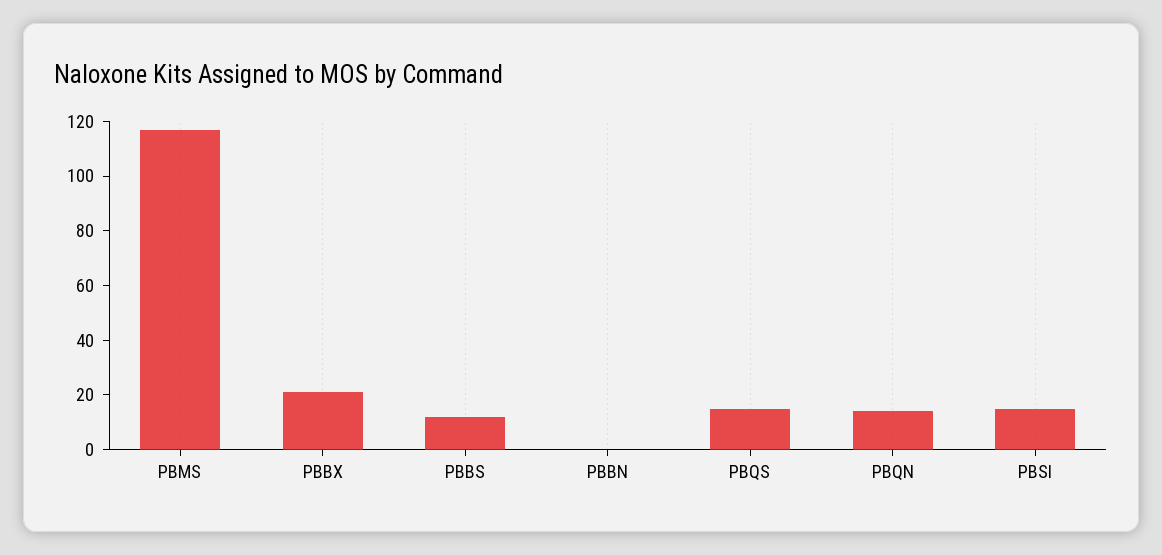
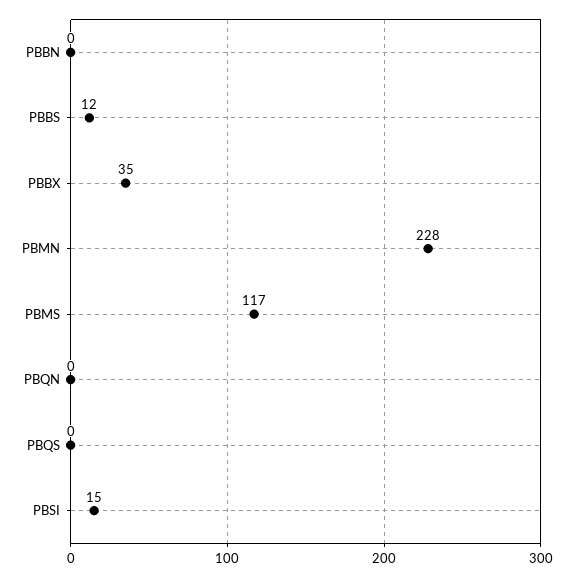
  {
    "PBMS": 117,
-   "PBBX": 20,
+   "PBBX": 35,
    "PBBS": 12,
    "PBBN": 0,
-   "PBQS": 15,
+   "PBQS": 0,
-   "PBQN": 15,
+   "PBQN": 0,
-   "PBSI": 15
+   "PBSI": 15,
+   "PBMN": 228
  }

